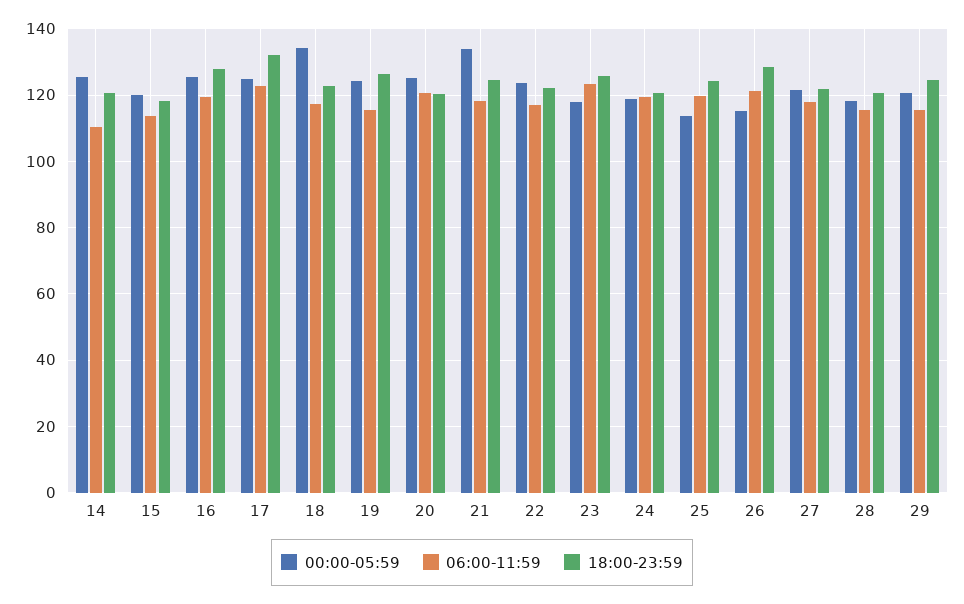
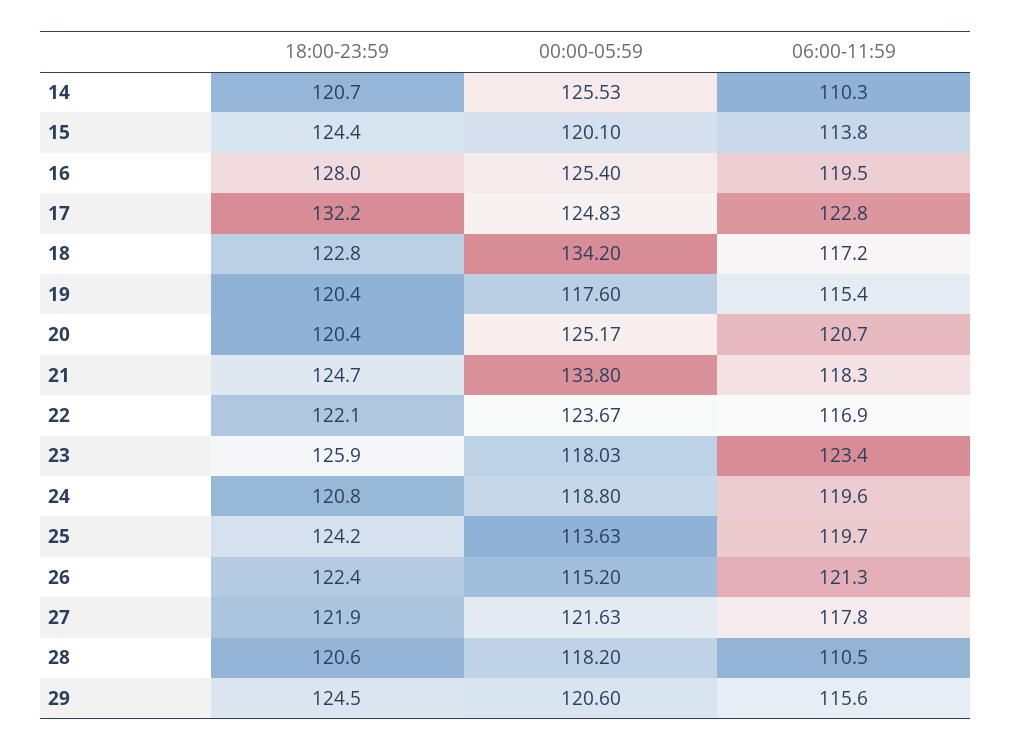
  {
    "00:00-05:59": {
      "14": 125.53,
      "15": 120.1,
      "16": 125.4,
      "17": 124.83,
      "18": 134.2,
-     "19": 124,
+     "19": 117.6,
      "20": 125.17,
      "21": 133.8,
      "22": 123.67,
      "23": 118.03,
      "24": 118.8,
      "25": 113.63,
      "26": 115.2,
      "27": 121.63,
      "28": 118.2,
      "29": 120.6
    },
    "06:00-11:59": {
      "14": 110.3,
      "15": 113.8,
      "16": 119.5,
      "17": 122.8,
      "18": 117.2,
      "19": 115.4,
      "20": 120.7,
      "21": 118.3,
      "22": 116.9,
      "23": 123.4,
      "24": 119.6,
      "25": 119.7,
      "26": 121.3,
      "27": 117.8,
-     "28": 116,
+     "28": 110.5,
      "29": 115.6
    },
    "18:00-23:59": {
      "14": 120.7,
-     "15": 118,
+     "15": 124.4,
      "16": 128,
      "17": 132.2,
      "18": 122.8,
-     "19": 126,
+     "19": 120.4,
      "20": 120.4,
      "21": 124.7,
      "22": 122.1,
      "23": 125.9,
      "24": 120.8,
      "25": 124.2,
-     "26": 128,
+     "26": 122.4,
      "27": 121.9,
      "28": 120.6,
      "29": 124.5
    }
  }

